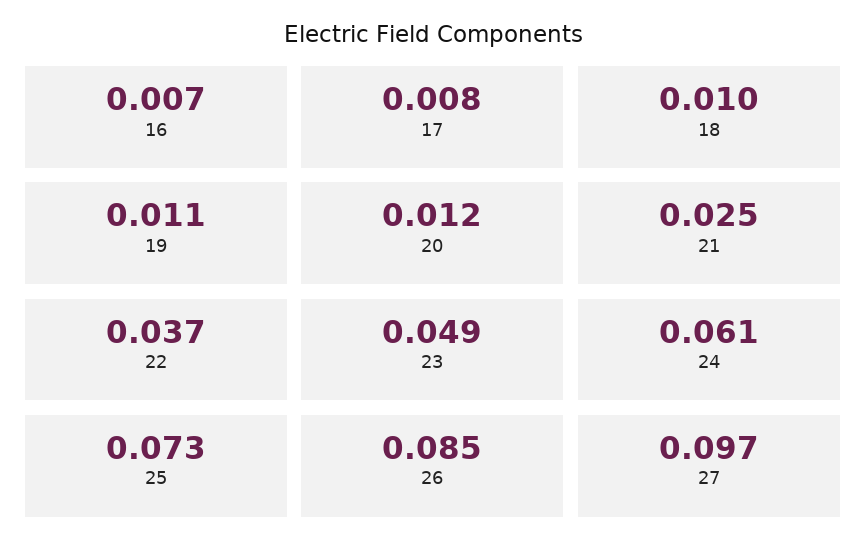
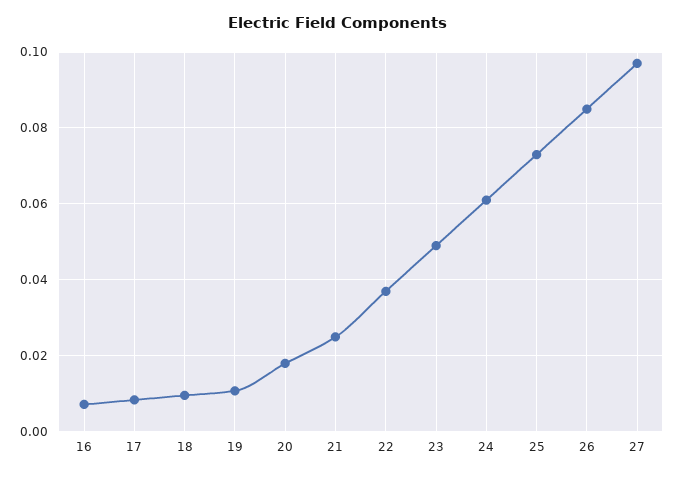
  {
    "16": 0.007,
    "17": 0.008,
    "18": 0.01,
    "19": 0.011,
-   "20": 0.012,
+   "20": 0.018,
    "21": 0.025,
    "22": 0.037,
    "23": 0.049,
    "24": 0.061,
    "25": 0.073,
    "26": 0.085,
    "27": 0.097
  }

